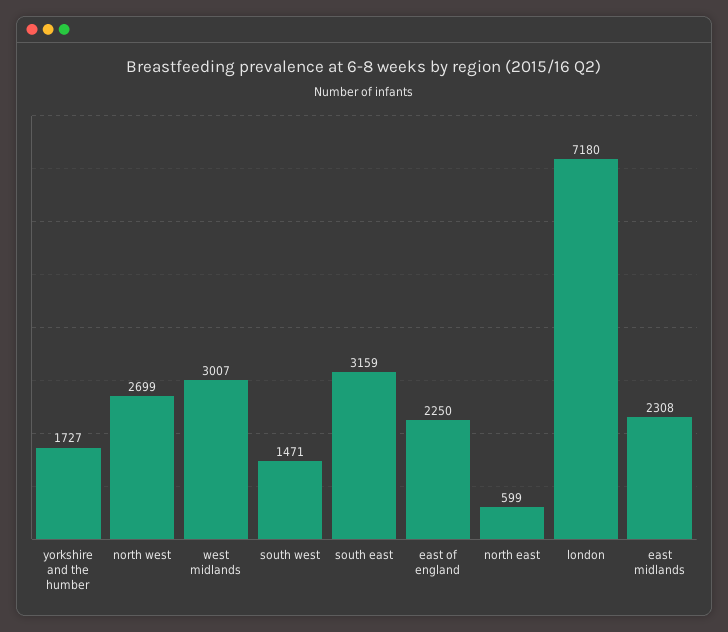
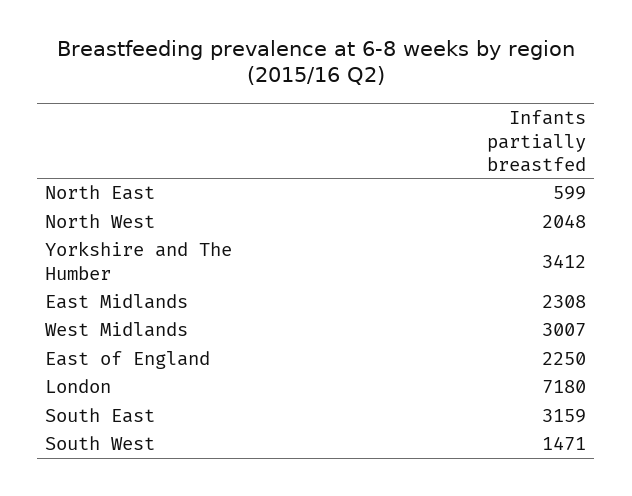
  {
-   "yorkshire and the humber": 1727,
+   "yorkshire and the humber": 3412,
-   "north west": 2699,
+   "north west": 2048,
    "west midlands": 3007,
    "south west": 1471,
    "south east": 3159,
    "east of england": 2250,
    "north east": 599,
    "london": 7180,
    "east midlands": 2308
  }

